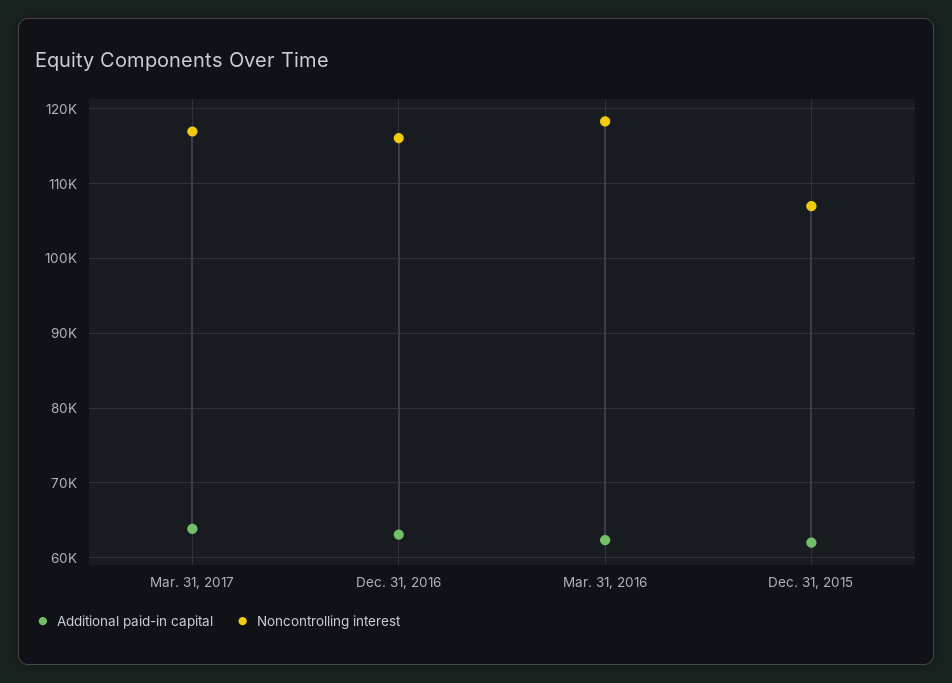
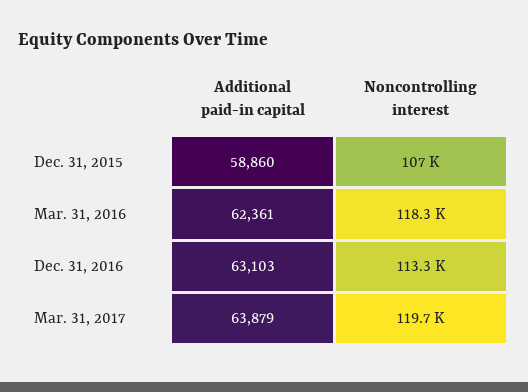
  {
    "Additional paid-in capital": {
      "Mar. 31, 2017": 63879,
      "Dec. 31, 2016": 63103,
      "Mar. 31, 2016": 62361,
-     "Dec. 31, 2015": 62000
+     "Dec. 31, 2015": 58860
    },
    "Noncontrolling interest": {
-     "Mar. 31, 2017": 117000,
+     "Mar. 31, 2017": 119700,
-     "Dec. 31, 2016": 116000,
+     "Dec. 31, 2016": 113300,
      "Mar. 31, 2016": 118300,
      "Dec. 31, 2015": 107000
    }
  }

